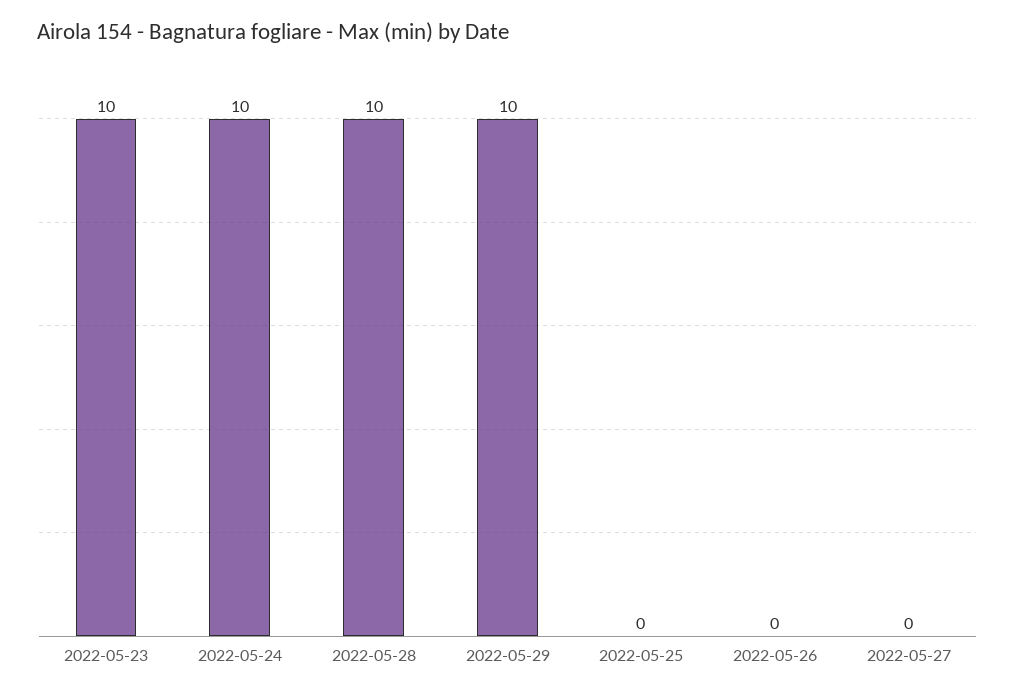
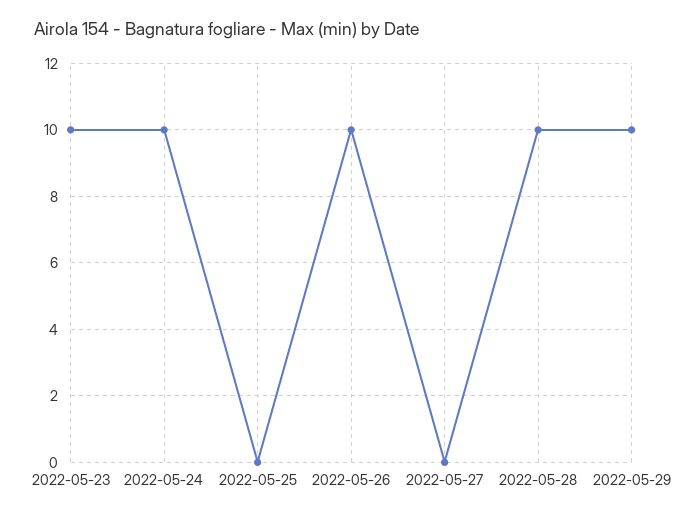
  {
    "2022-05-23": 10,
    "2022-05-24": 10,
    "2022-05-28": 10,
    "2022-05-29": 10,
    "2022-05-25": 0,
-   "2022-05-26": 0,
+   "2022-05-26": 10,
    "2022-05-27": 0
  }

